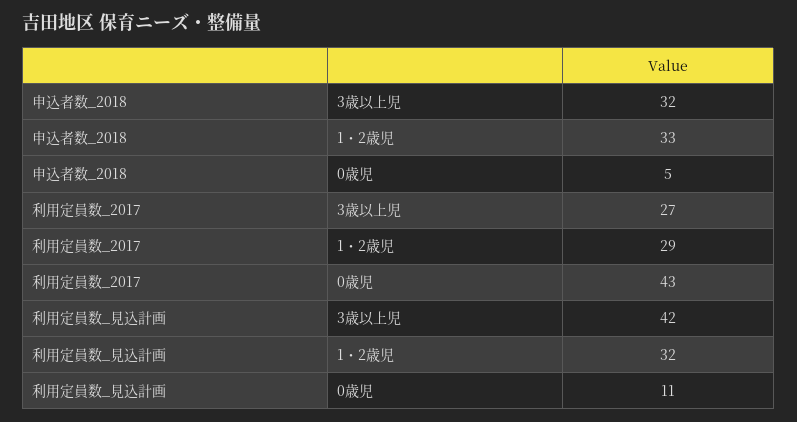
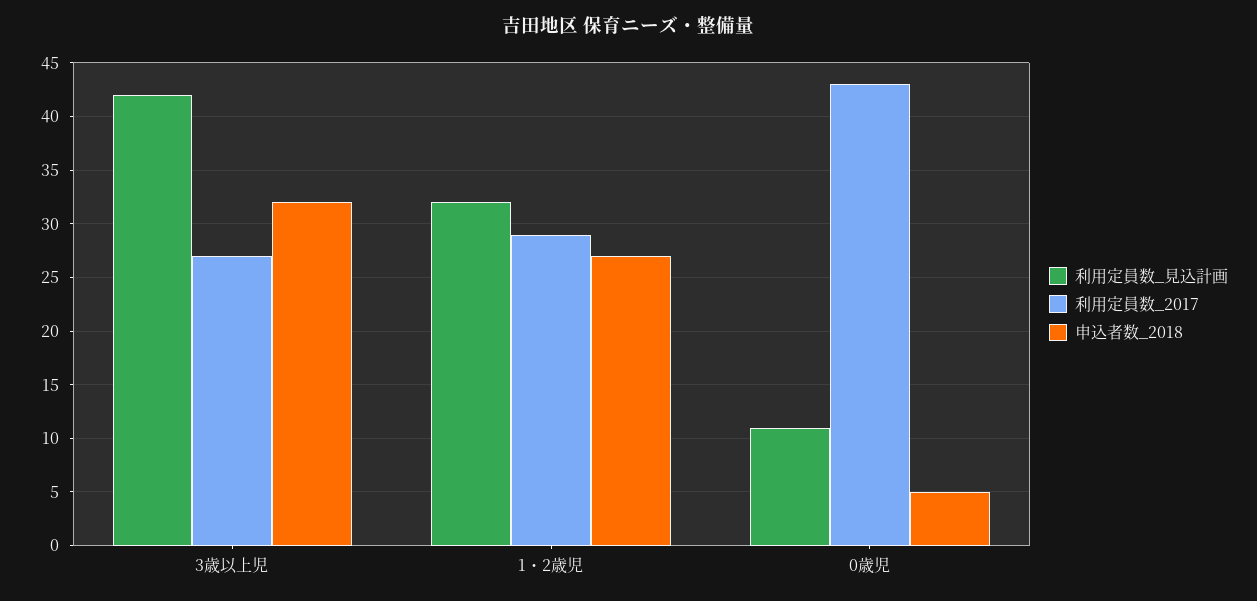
  {
    "申込者数_2018": {
      "3歳以上児": 32,
-     "1・2歳児": 33,
+     "1・2歳児": 27,
      "0歳児": 5
    },
    "利用定員数_2017": {
      "3歳以上児": 27,
      "1・2歳児": 29,
      "0歳児": 43
    },
    "利用定員数_見込計画": {
      "3歳以上児": 42,
      "1・2歳児": 32,
      "0歳児": 11
    }
  }

